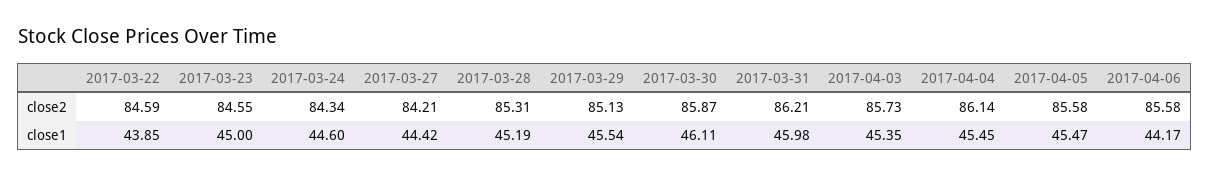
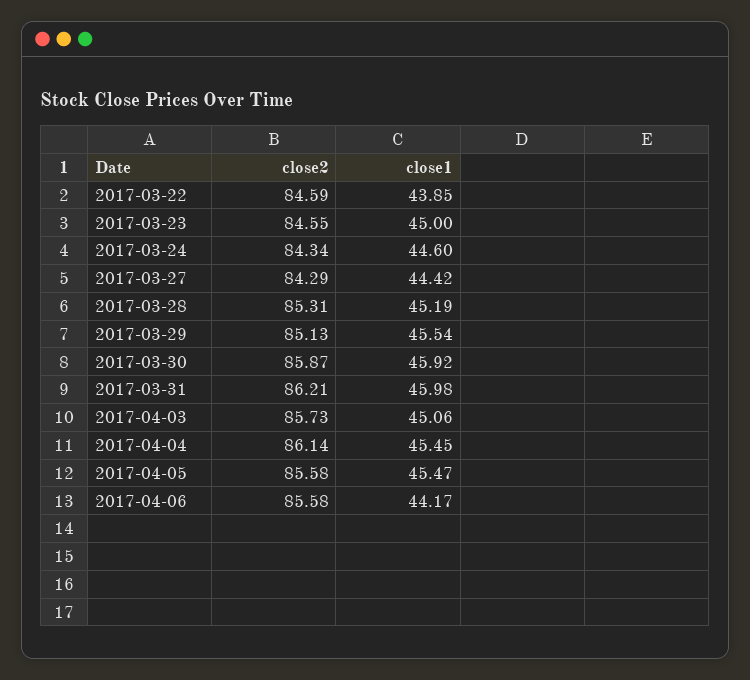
  {
    "2017-03-22": {
      "close2": 84.59,
      "close1": 43.85
    },
    "2017-03-23": {
      "close2": 84.55,
      "close1": 45
    },
    "2017-03-24": {
      "close2": 84.34,
      "close1": 44.6
    },
    "2017-03-27": {
-     "close2": 84.21,
+     "close2": 84.29,
      "close1": 44.42
    },
    "2017-03-28": {
      "close2": 85.31,
      "close1": 45.19
    },
    "2017-03-29": {
      "close2": 85.13,
      "close1": 45.54
    },
    "2017-03-30": {
      "close2": 85.87,
-     "close1": 46.11
+     "close1": 45.92
    },
    "2017-03-31": {
      "close2": 86.21,
      "close1": 45.98
    },
    "2017-04-03": {
      "close2": 85.73,
-     "close1": 45.35
+     "close1": 45.06
    },
    "2017-04-04": {
      "close2": 86.14,
      "close1": 45.45
    },
    "2017-04-05": {
      "close2": 85.58,
      "close1": 45.47
    },
    "2017-04-06": {
      "close2": 85.58,
      "close1": 44.17
    }
  }

